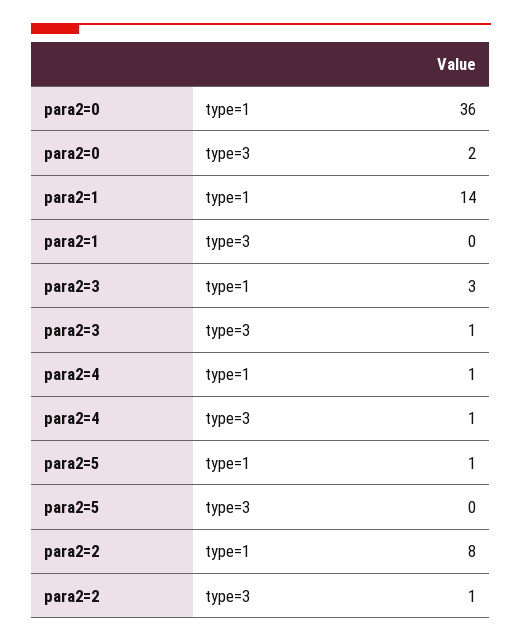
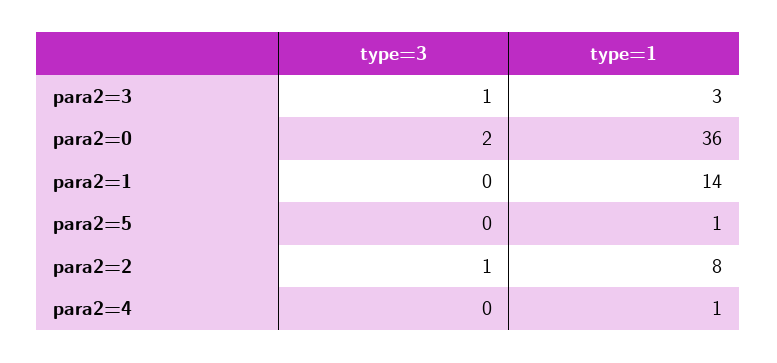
  {
    "para2=0": {
      "type=1": 36,
      "type=3": 2
    },
    "para2=1": {
      "type=1": 14,
      "type=3": 0
    },
    "para2=3": {
      "type=1": 3,
      "type=3": 1
    },
    "para2=4": {
      "type=1": 1,
-     "type=3": 1
+     "type=3": 0
    },
    "para2=5": {
      "type=1": 1,
      "type=3": 0
    },
    "para2=2": {
      "type=1": 8,
      "type=3": 1
    }
  }

